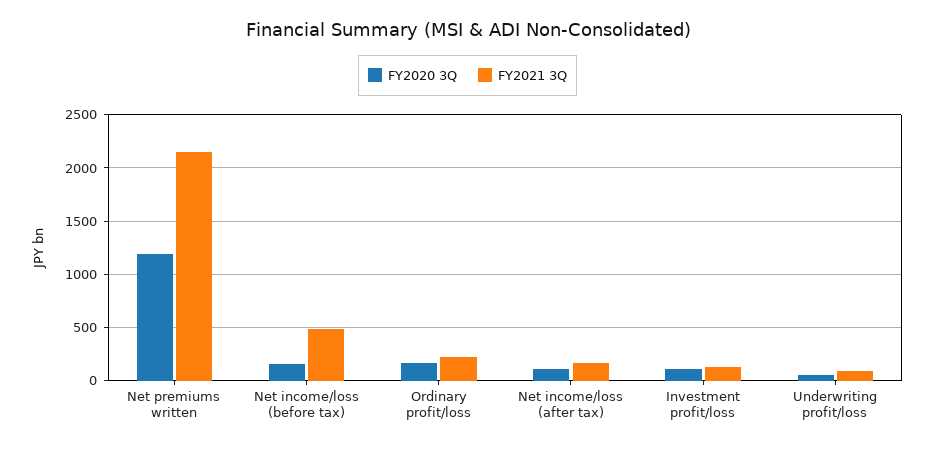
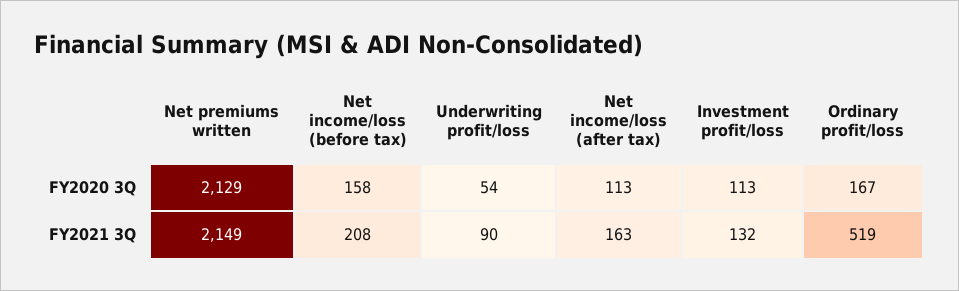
  {
    "FY2020 3Q": {
-     "Net premiums written": 1200,
+     "Net premiums written": 2129,
      "Net income/loss (before tax)": 158,
      "Ordinary profit/loss": 167,
      "Net income/loss (after tax)": 113,
      "Investment profit/loss": 113,
      "Underwriting profit/loss": 54
    },
    "FY2021 3Q": {
      "Net premiums written": 2149,
-     "Net income/loss (before tax)": 500,
+     "Net income/loss (before tax)": 208,
-     "Ordinary profit/loss": 200,
+     "Ordinary profit/loss": 519,
      "Net income/loss (after tax)": 163,
      "Investment profit/loss": 132,
      "Underwriting profit/loss": 90
    }
  }

